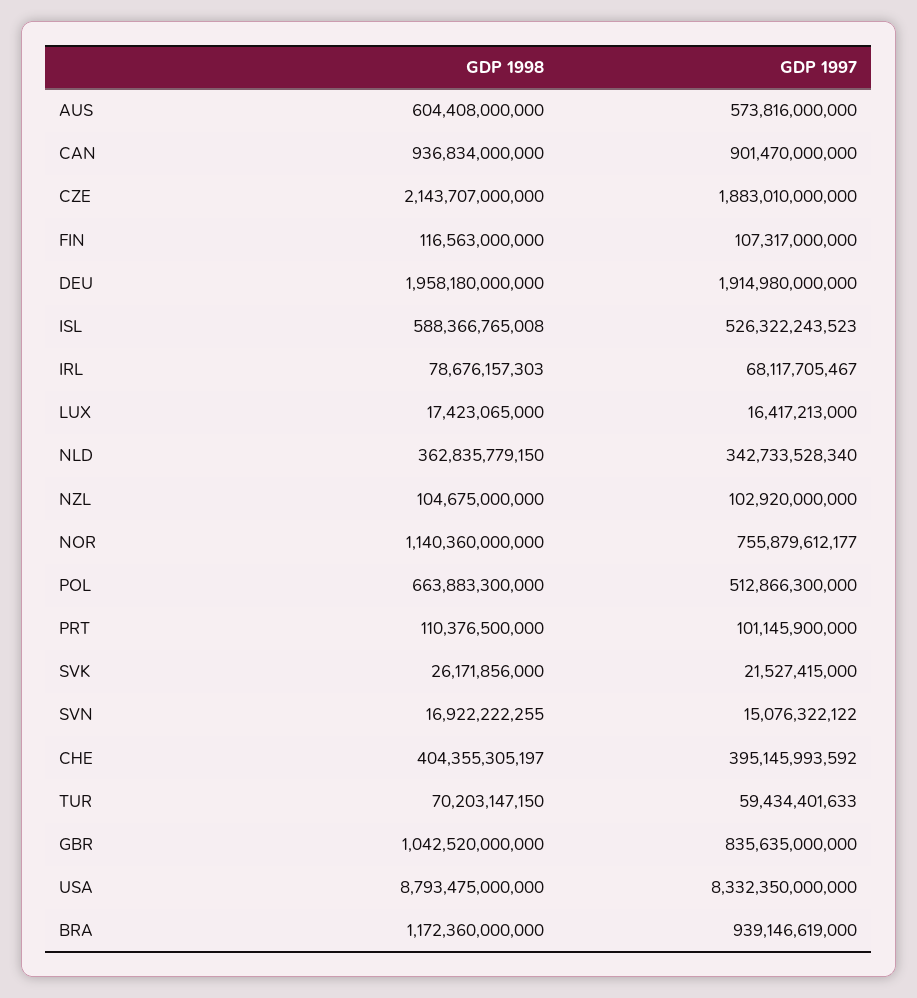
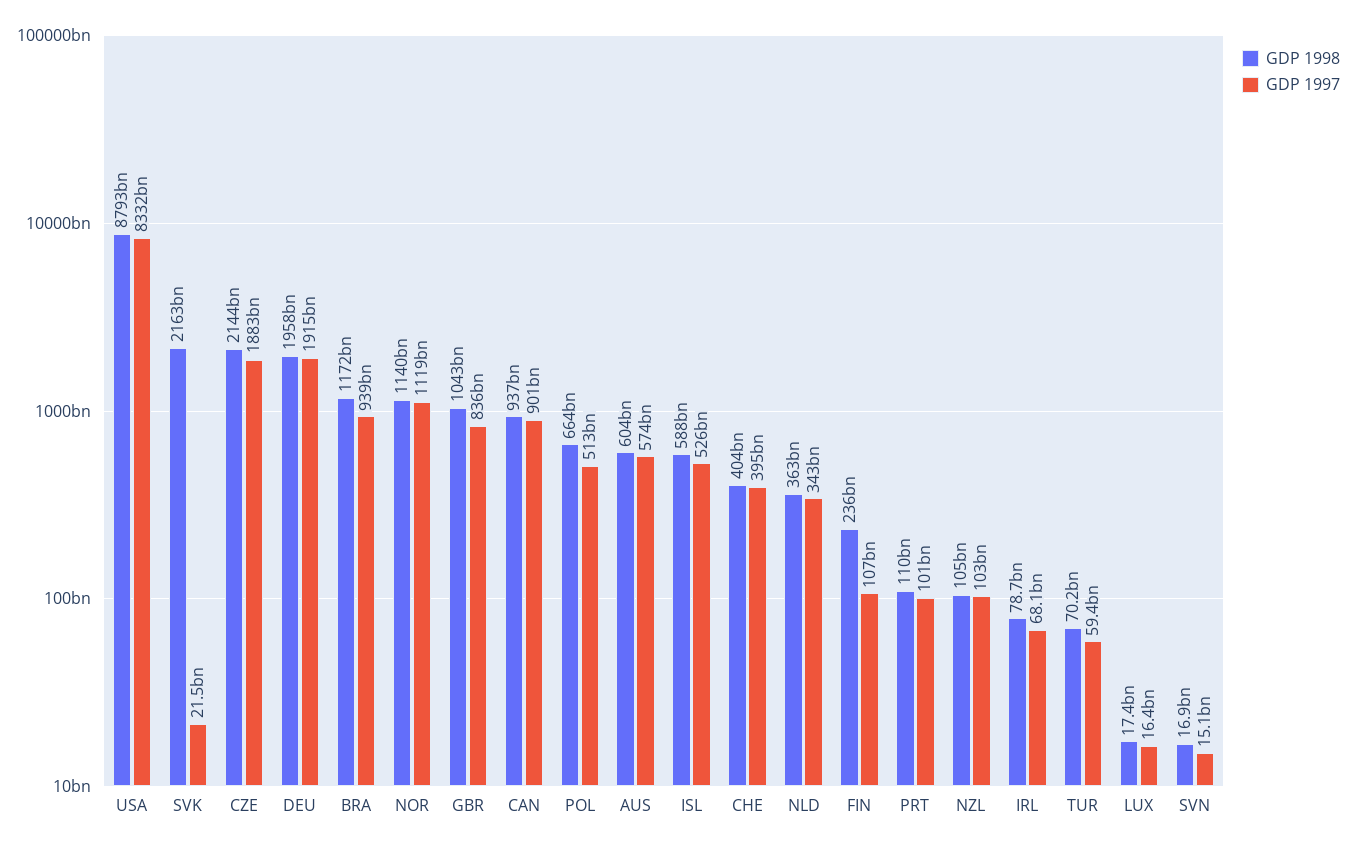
  {
    "GDP 1998": {
      "AUS": 604408000000,
      "CAN": 936834000000,
      "CZE": 2143707000000,
-     "FIN": 116563000000,
+     "FIN": 236000000000,
      "DEU": 1958180000000,
      "ISL": 588366765008,
      "IRL": 78676157303,
      "LUX": 17423065000,
      "NLD": 362835779150,
      "NZL": 104675000000,
      "NOR": 1140360000000,
      "POL": 663883300000,
      "PRT": 110376500000,
-     "SVK": 26171856000,
+     "SVK": 2163000000000,
      "SVN": 16922222255,
      "CHE": 404355305197,
      "TUR": 70203147150,
      "GBR": 1042520000000,
      "USA": 8793475000000,
      "BRA": 1172360000000
    },
    "GDP 1997": {
      "AUS": 573816000000,
      "CAN": 901470000000,
      "CZE": 1883010000000,
      "FIN": 107317000000,
      "DEU": 1914980000000,
      "ISL": 526322243523,
      "IRL": 68117705467,
      "LUX": 16417213000,
      "NLD": 342733528340,
      "NZL": 102920000000,
-     "NOR": 755879612177,
+     "NOR": 1119000000000,
      "POL": 512866300000,
      "PRT": 101145900000,
      "SVK": 21527415000,
      "SVN": 15076322122,
      "CHE": 395145993592,
      "TUR": 59434401633,
      "GBR": 835635000000,
      "USA": 8332350000000,
      "BRA": 939146619000
    }
  }

